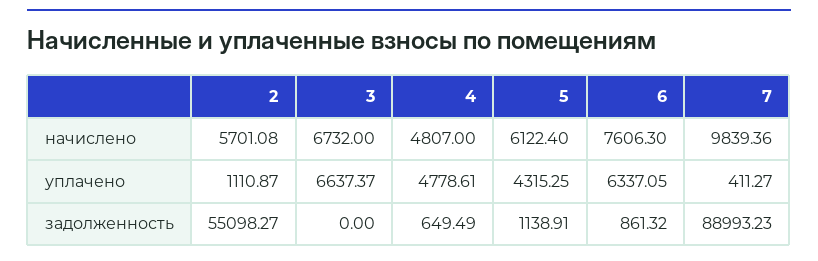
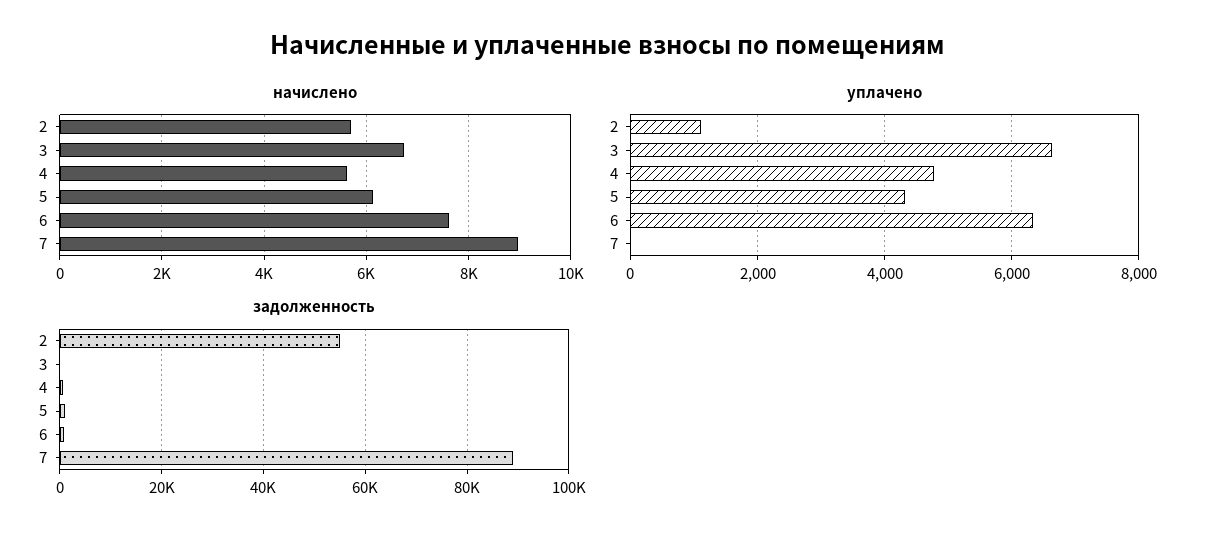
  {
    "начислено": {
      "2": 5701.08,
      "3": 6732,
-     "4": 4807,
+     "4": 5600,
      "5": 6122.4,
      "6": 7606.3,
-     "7": 9839.36
+     "7": 9000
    },
    "уплачено": {
      "2": 1110.87,
      "3": 6637.37,
      "4": 4778.61,
      "5": 4315.25,
      "6": 6337.05,
-     "7": 411.27
+     "7": 0
    },
    "задолженность": {
      "2": 55098.27,
      "3": 0,
      "4": 649.49,
      "5": 1138.91,
      "6": 861.32,
      "7": 88993.23
    }
  }

